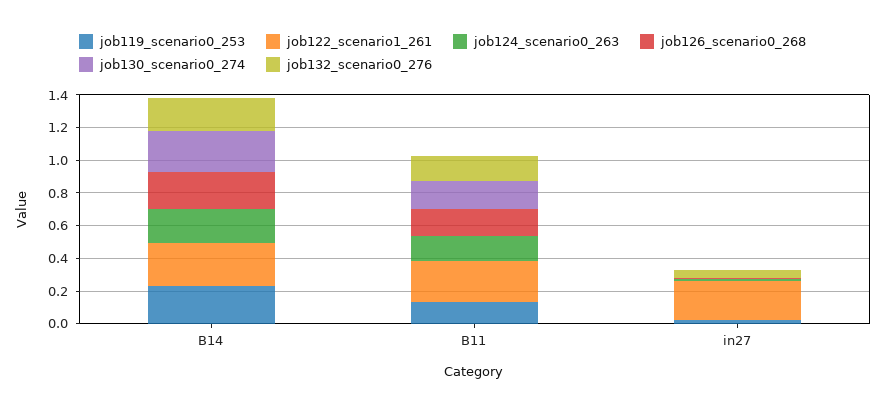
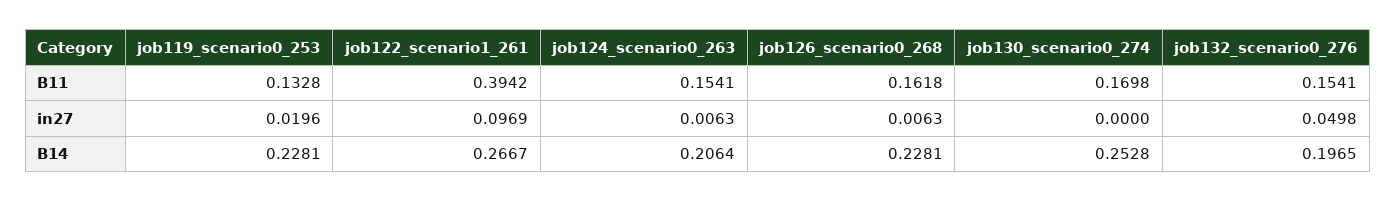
  {
    "job119_scenario0_253": {
      "B14": 0.2281,
      "B11": 0.1328,
      "in27": 0.0196
    },
    "job122_scenario1_261": {
      "B14": 0.2667,
-     "B11": 0.25,
+     "B11": 0.3942,
-     "in27": 0.25
+     "in27": 0.0969
    },
    "job124_scenario0_263": {
      "B14": 0.2064,
      "B11": 0.1541,
      "in27": 0.0063
    },
    "job126_scenario0_268": {
      "B14": 0.2281,
      "B11": 0.1618,
      "in27": 0.0063
    },
    "job130_scenario0_274": {
      "B14": 0.2528,
      "B11": 0.1698,
      "in27": 0
    },
    "job132_scenario0_276": {
      "B14": 0.1965,
      "B11": 0.1541,
      "in27": 0.0498
    }
  }

